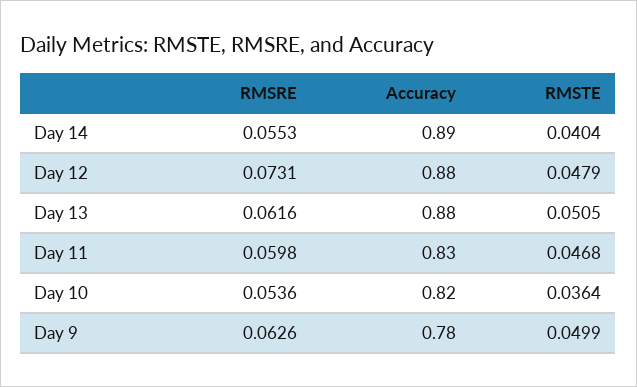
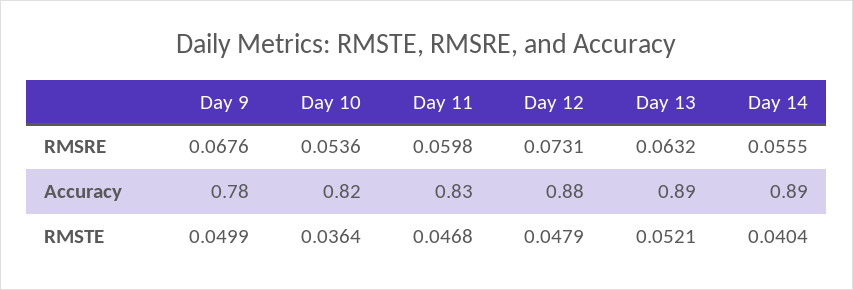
  {
    "RMSRE": {
-     "Day 14": 0.0553,
+     "Day 14": 0.0555,
      "Day 12": 0.0731,
-     "Day 13": 0.0616,
+     "Day 13": 0.0632,
      "Day 11": 0.0598,
      "Day 10": 0.0536,
-     "Day 9": 0.0626
+     "Day 9": 0.0676
    },
    "Accuracy": {
      "Day 14": 0.89,
      "Day 12": 0.88,
-     "Day 13": 0.88,
+     "Day 13": 0.89,
      "Day 11": 0.83,
      "Day 10": 0.82,
      "Day 9": 0.78
    },
    "RMSTE": {
      "Day 14": 0.0404,
      "Day 12": 0.0479,
-     "Day 13": 0.0505,
+     "Day 13": 0.0521,
      "Day 11": 0.0468,
      "Day 10": 0.0364,
      "Day 9": 0.0499
    }
  }

